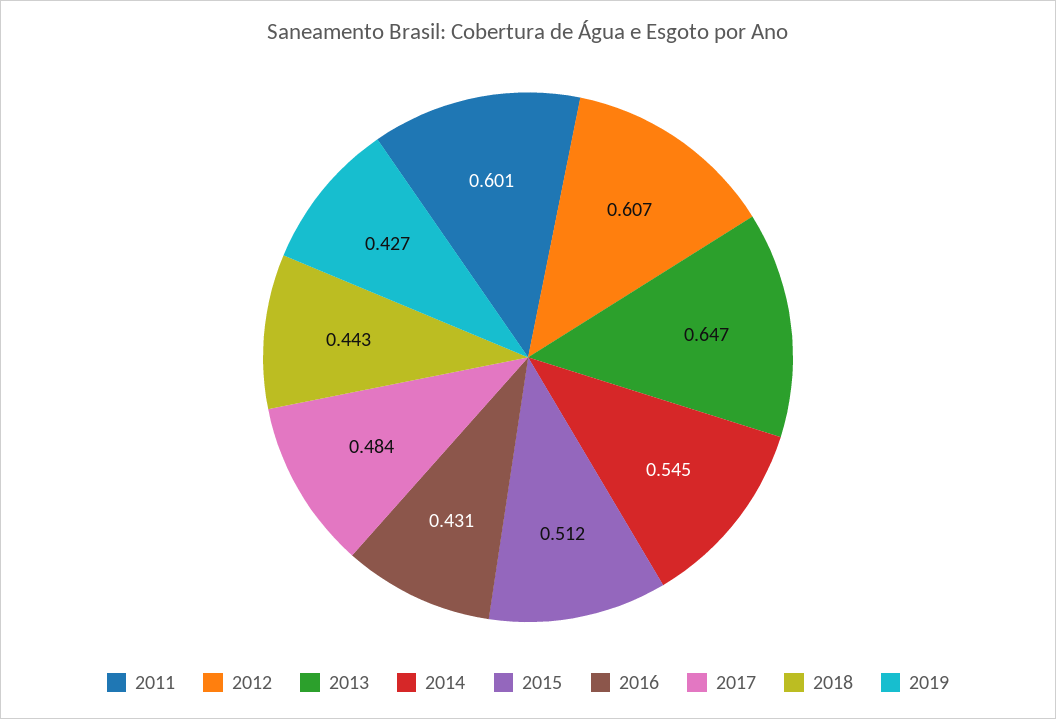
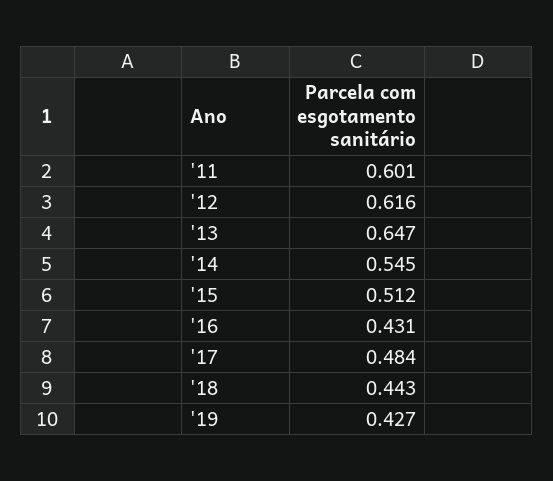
  {
    "2011": 0.601,
-   "2012": 0.607,
+   "2012": 0.616,
    "2013": 0.647,
    "2014": 0.545,
    "2015": 0.512,
    "2016": 0.431,
    "2017": 0.484,
    "2018": 0.443,
    "2019": 0.427
  }

